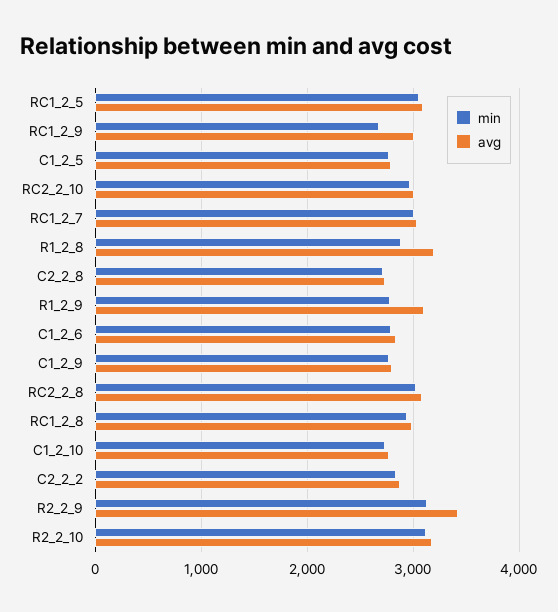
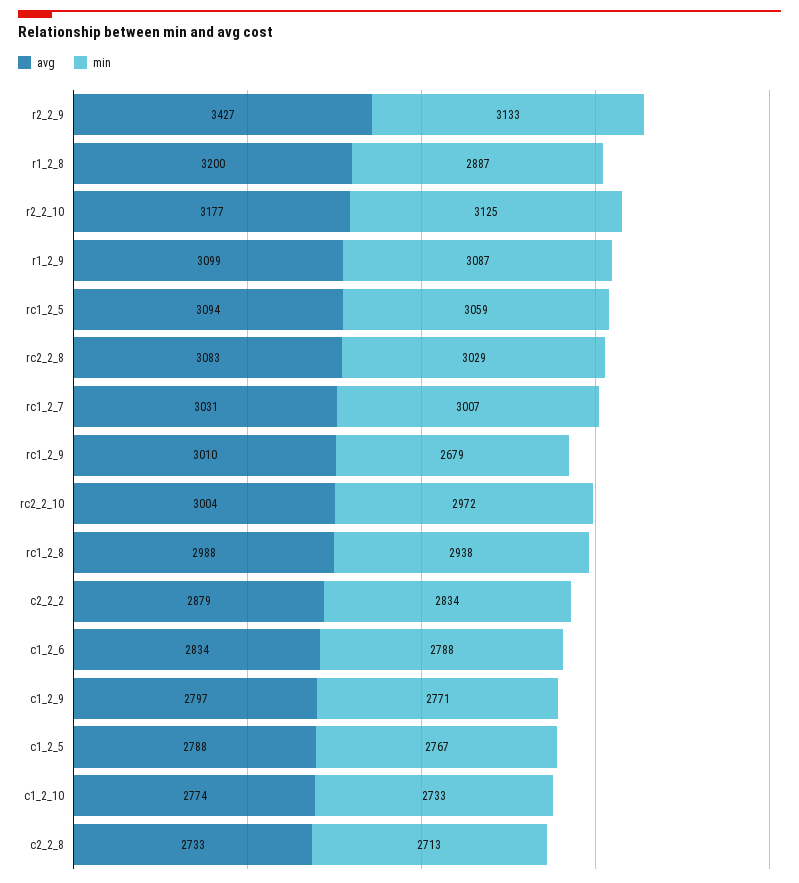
  {
    "min": {
      "RC1_2_5": 3059,
      "RC1_2_9": 2679,
      "C1_2_5": 2767,
      "RC2_2_10": 2972,
      "RC1_2_7": 3007,
      "R1_2_8": 2887,
      "C2_2_8": 2713,
-     "R1_2_9": 2800,
+     "R1_2_9": 3087,
      "C1_2_6": 2788,
      "C1_2_9": 2771,
      "RC2_2_8": 3029,
      "RC1_2_8": 2938,
      "C1_2_10": 2733,
      "C2_2_2": 2834,
      "R2_2_9": 3133,
      "R2_2_10": 3125
    },
    "avg": {
      "RC1_2_5": 3094,
      "RC1_2_9": 3010,
      "C1_2_5": 2788,
      "RC2_2_10": 3004,
      "RC1_2_7": 3031,
      "R1_2_8": 3200,
      "C2_2_8": 2733,
      "R1_2_9": 3099,
      "C1_2_6": 2834,
      "C1_2_9": 2797,
      "RC2_2_8": 3083,
      "RC1_2_8": 2988,
      "C1_2_10": 2774,
      "C2_2_2": 2879,
      "R2_2_9": 3427,
      "R2_2_10": 3177
    }
  }

